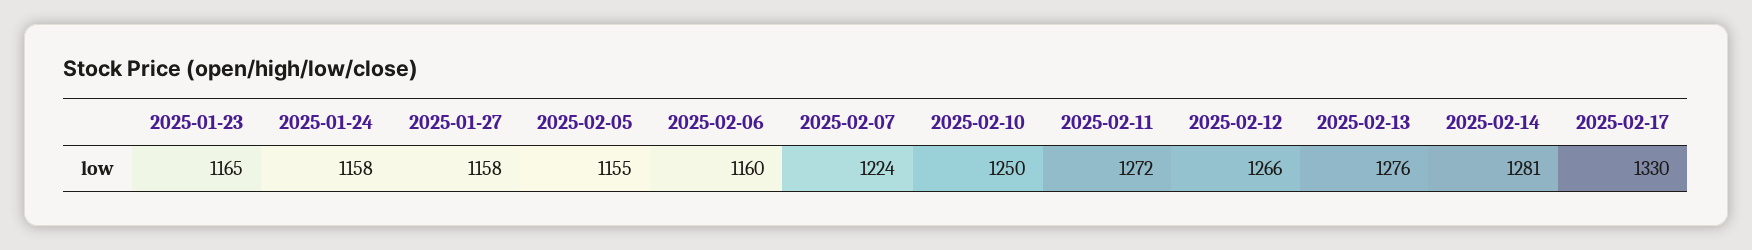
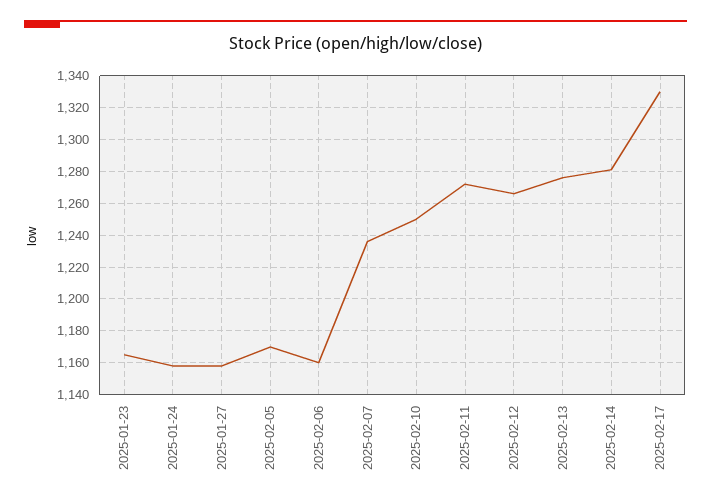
  {
    "2025-01-23": 1165,
    "2025-01-24": 1158,
    "2025-01-27": 1158,
-   "2025-02-05": 1155,
+   "2025-02-05": 1170,
    "2025-02-06": 1160,
-   "2025-02-07": 1224,
+   "2025-02-07": 1235,
    "2025-02-10": 1250,
    "2025-02-11": 1272,
    "2025-02-12": 1266,
    "2025-02-13": 1276,
    "2025-02-14": 1281,
    "2025-02-17": 1330
  }

